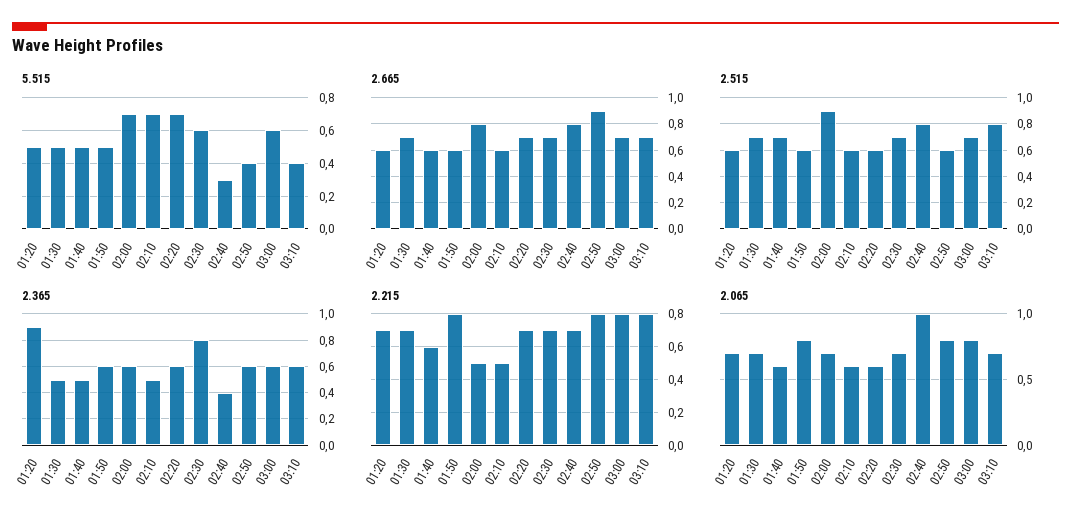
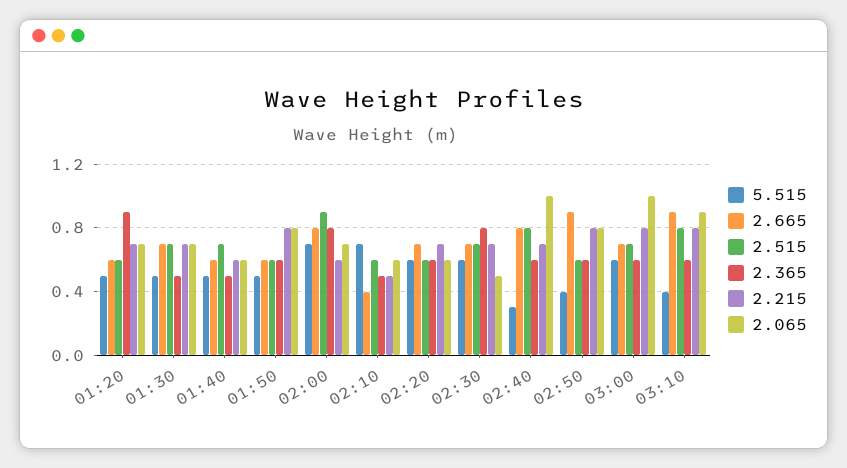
  {
    "5.515": {
      "01:20": 0.5,
      "01:30": 0.5,
      "01:40": 0.5,
      "01:50": 0.5,
      "02:00": 0.7,
      "02:10": 0.7,
-     "02:20": 0.7,
+     "02:20": 0.6,
      "02:30": 0.6,
      "02:40": 0.3,
      "02:50": 0.4,
      "03:00": 0.6,
      "03:10": 0.4
    },
    "2.665": {
      "01:20": 0.6,
      "01:30": 0.7,
      "01:40": 0.6,
      "01:50": 0.6,
      "02:00": 0.8,
-     "02:10": 0.6,
+     "02:10": 0.4,
      "02:20": 0.7,
      "02:30": 0.7,
      "02:40": 0.8,
      "02:50": 0.9,
      "03:00": 0.7,
-     "03:10": 0.7
+     "03:10": 0.9
    },
    "2.515": {
      "01:20": 0.6,
      "01:30": 0.7,
      "01:40": 0.7,
      "01:50": 0.6,
      "02:00": 0.9,
      "02:10": 0.6,
      "02:20": 0.6,
      "02:30": 0.7,
      "02:40": 0.8,
      "02:50": 0.6,
      "03:00": 0.7,
      "03:10": 0.8
    },
    "2.365": {
      "01:20": 0.9,
      "01:30": 0.5,
      "01:40": 0.5,
      "01:50": 0.6,
-     "02:00": 0.6,
+     "02:00": 0.8,
      "02:10": 0.5,
      "02:20": 0.6,
      "02:30": 0.8,
-     "02:40": 0.4,
+     "02:40": 0.6,
      "02:50": 0.6,
      "03:00": 0.6,
      "03:10": 0.6
    },
    "2.215": {
      "01:20": 0.7,
      "01:30": 0.7,
      "01:40": 0.6,
      "01:50": 0.8,
-     "02:00": 0.5,
+     "02:00": 0.6,
      "02:10": 0.5,
      "02:20": 0.7,
      "02:30": 0.7,
      "02:40": 0.7,
      "02:50": 0.8,
      "03:00": 0.8,
      "03:10": 0.8
    },
    "2.065": {
      "01:20": 0.7,
      "01:30": 0.7,
      "01:40": 0.6,
      "01:50": 0.8,
      "02:00": 0.7,
      "02:10": 0.6,
      "02:20": 0.6,
-     "02:30": 0.7,
+     "02:30": 0.5,
      "02:40": 1,
      "02:50": 0.8,
-     "03:00": 0.8,
+     "03:00": 1,
-     "03:10": 0.7
+     "03:10": 0.9
    }
  }

